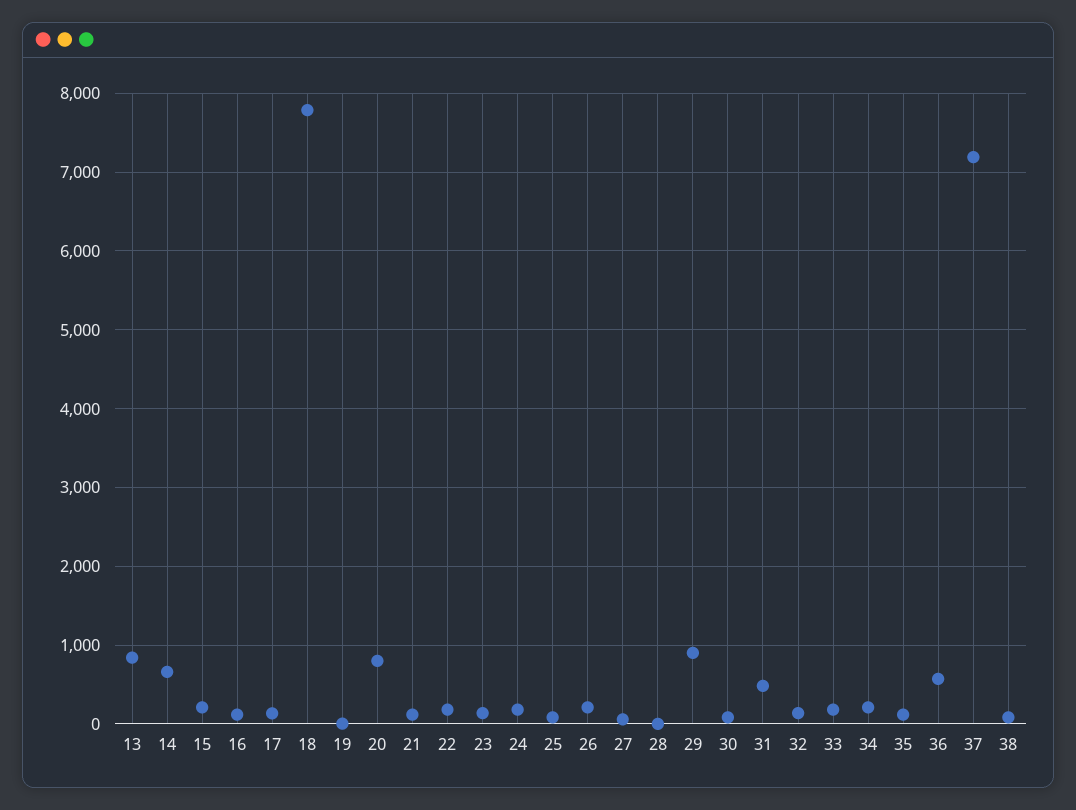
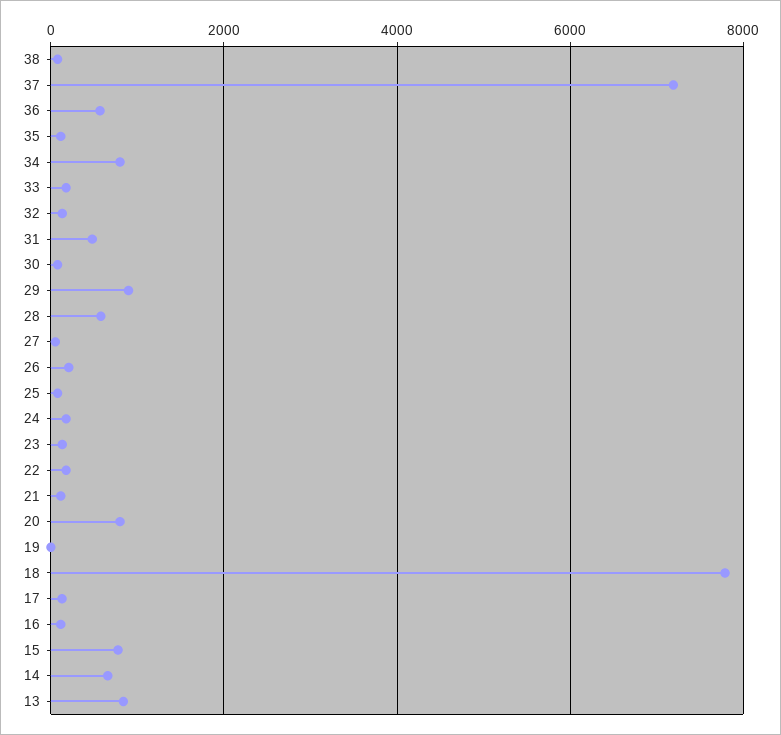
  {
    "13": 800,
    "14": 700,
-   "15": 200,
+   "15": 800,
    "16": 100,
    "17": 100,
    "18": 7800,
    "19": 0,
    "20": 800,
    "21": 100,
    "22": 200,
    "23": 100,
    "24": 200,
    "25": 100,
    "26": 200,
    "27": 100,
-   "28": 0,
+   "28": 600,
    "29": 900,
    "30": 100,
    "31": 500,
    "32": 100,
    "33": 200,
-   "34": 200,
+   "34": 800,
    "35": 100,
    "36": 600,
    "37": 7200,
    "38": 100
  }

